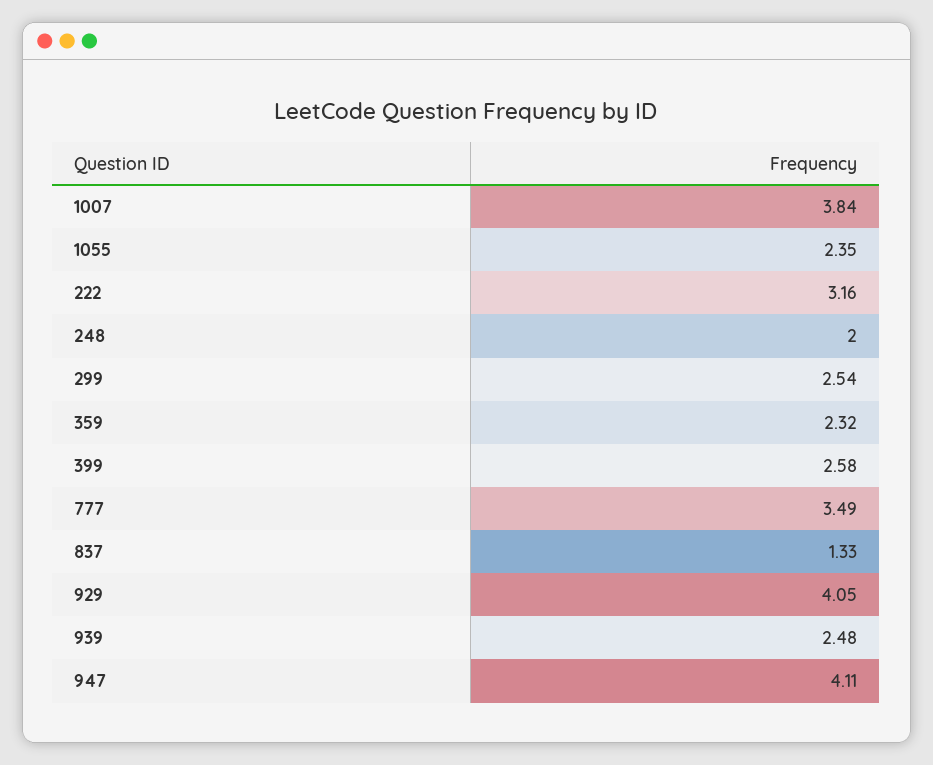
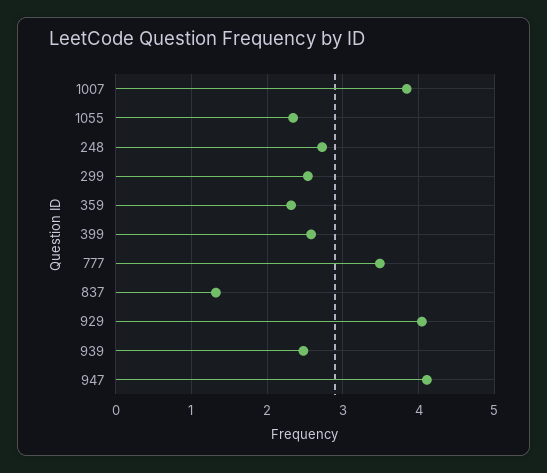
  {
    "1007": 3.84,
    "1055": 2.35,
-   "222": 3.16,
-   "248": 2,
+   "248": 2.7,
    "299": 2.54,
    "359": 2.32,
    "399": 2.58,
    "777": 3.49,
    "837": 1.33,
    "929": 4.05,
    "939": 2.48,
    "947": 4.11
  }

